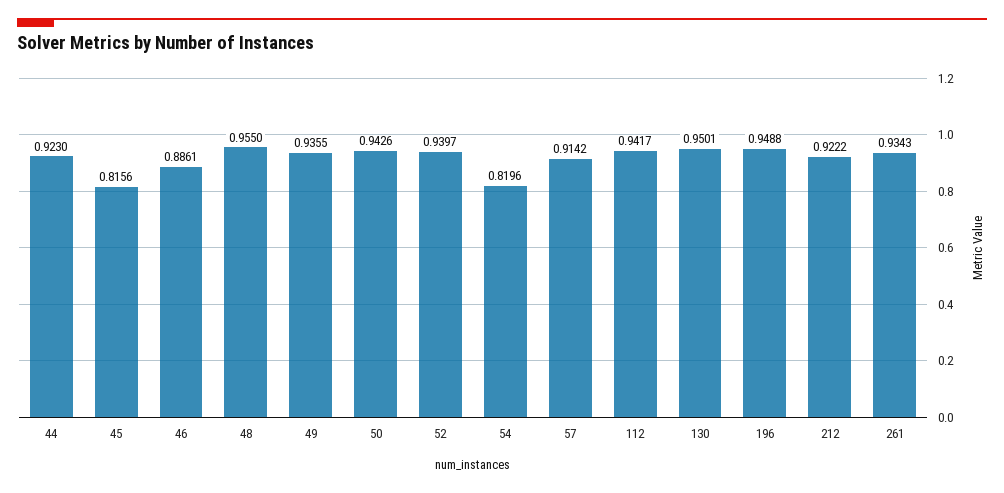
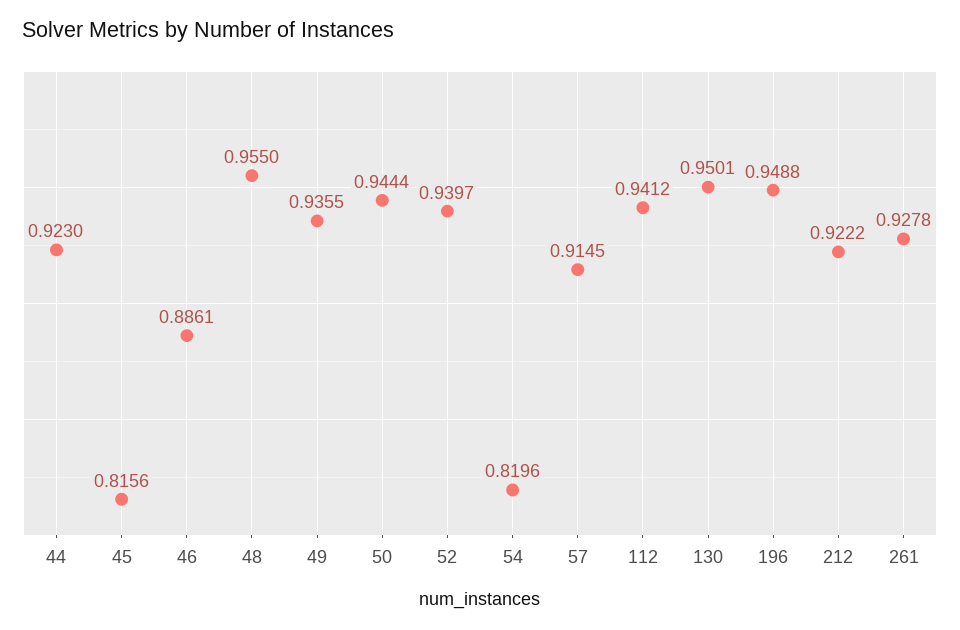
  {
    "44": 0.923,
    "45": 0.8156,
    "46": 0.8861,
    "48": 0.955,
    "49": 0.9355,
-   "50": 0.9426,
+   "50": 0.9444,
    "52": 0.9397,
    "54": 0.8196,
-   "57": 0.9142,
+   "57": 0.9145,
-   "112": 0.9417,
+   "112": 0.9412,
    "130": 0.9501,
    "196": 0.9488,
    "212": 0.9222,
-   "261": 0.9343
+   "261": 0.9278
  }

